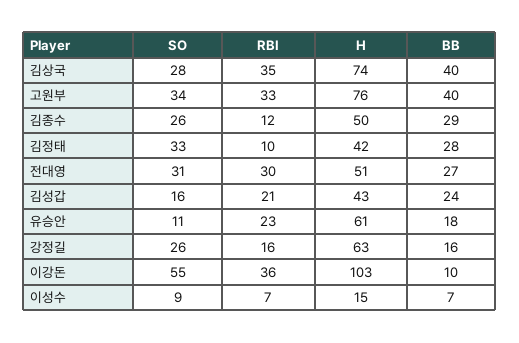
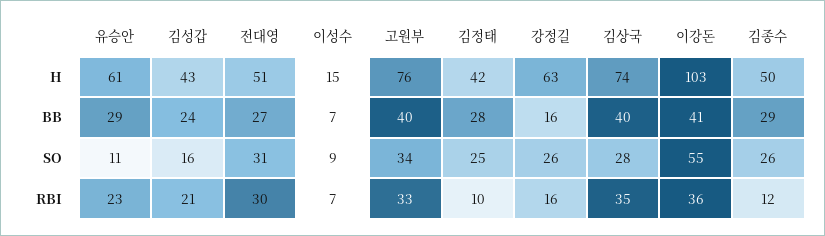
  {
    "SO": {
      "김상국": 28,
      "고원부": 34,
      "김종수": 26,
-     "김정태": 33,
+     "김정태": 25,
      "전대영": 31,
      "김성갑": 16,
      "유승안": 11,
      "강정길": 26,
      "이강돈": 55,
      "이성수": 9
    },
    "RBI": {
      "김상국": 35,
      "고원부": 33,
      "김종수": 12,
      "김정태": 10,
      "전대영": 30,
      "김성갑": 21,
      "유승안": 23,
      "강정길": 16,
      "이강돈": 36,
      "이성수": 7
    },
    "H": {
      "김상국": 74,
      "고원부": 76,
      "김종수": 50,
      "김정태": 42,
      "전대영": 51,
      "김성갑": 43,
      "유승안": 61,
      "강정길": 63,
      "이강돈": 103,
      "이성수": 15
    },
    "BB": {
      "김상국": 40,
      "고원부": 40,
      "김종수": 29,
      "김정태": 28,
      "전대영": 27,
      "김성갑": 24,
-     "유승안": 18,
+     "유승안": 29,
      "강정길": 16,
-     "이강돈": 10,
+     "이강돈": 41,
      "이성수": 7
    }
  }

